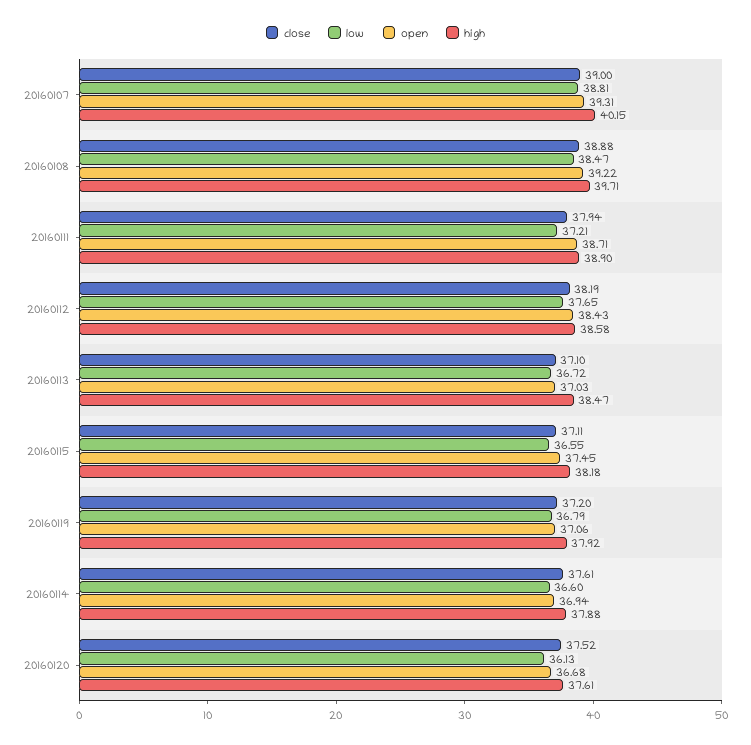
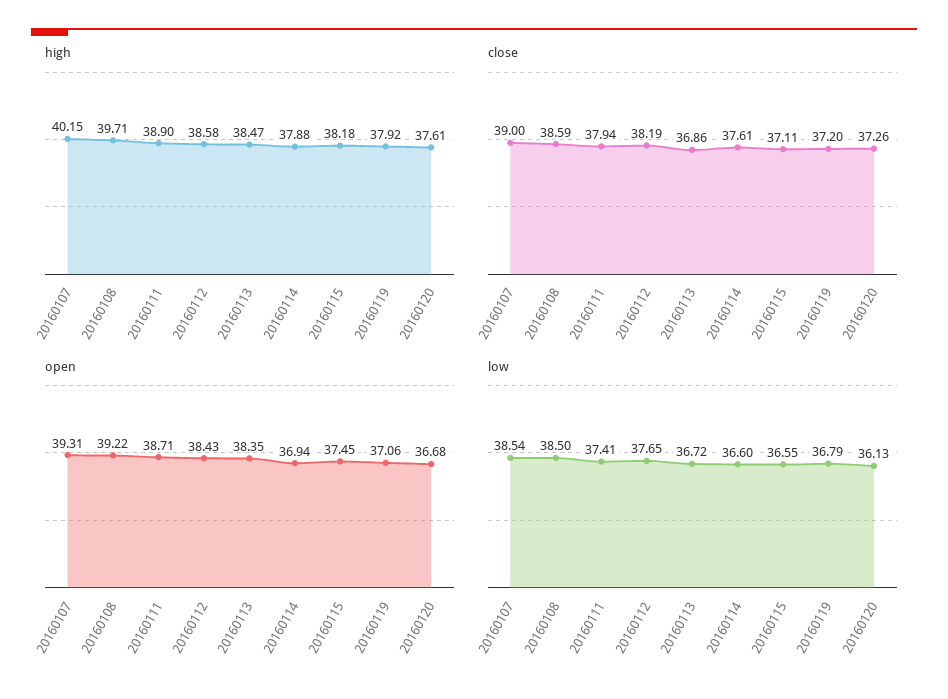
  {
    "close": {
      "20160107": 39,
-     "20160108": 38.88,
+     "20160108": 38.59,
      "20160111": 37.94,
      "20160112": 38.19,
-     "20160113": 37.1,
+     "20160113": 36.86,
      "20160115": 37.11,
      "20160119": 37.2,
      "20160114": 37.61,
-     "20160120": 37.52
+     "20160120": 37.26
    },
    "low": {
-     "20160107": 38.81,
+     "20160107": 38.54,
-     "20160108": 38.47,
+     "20160108": 38.5,
-     "20160111": 37.21,
+     "20160111": 37.41,
      "20160112": 37.65,
      "20160113": 36.72,
      "20160115": 36.55,
      "20160119": 36.79,
      "20160114": 36.6,
      "20160120": 36.13
    },
    "open": {
      "20160107": 39.31,
      "20160108": 39.22,
      "20160111": 38.71,
      "20160112": 38.43,
-     "20160113": 37.03,
+     "20160113": 38.35,
      "20160115": 37.45,
      "20160119": 37.06,
      "20160114": 36.94,
      "20160120": 36.68
    },
    "high": {
      "20160107": 40.15,
      "20160108": 39.71,
      "20160111": 38.9,
      "20160112": 38.58,
      "20160113": 38.47,
      "20160115": 38.18,
      "20160119": 37.92,
      "20160114": 37.88,
      "20160120": 37.61
    }
  }

